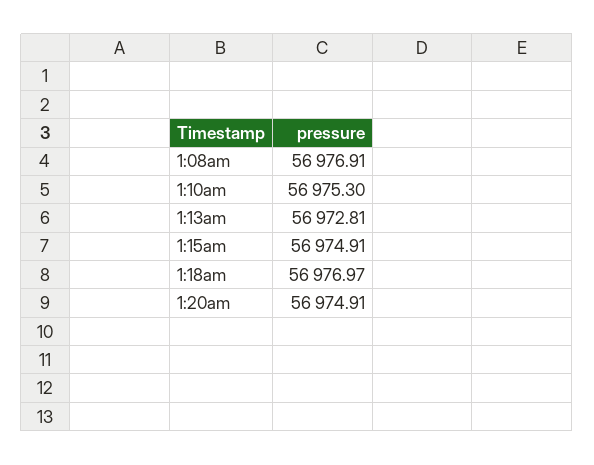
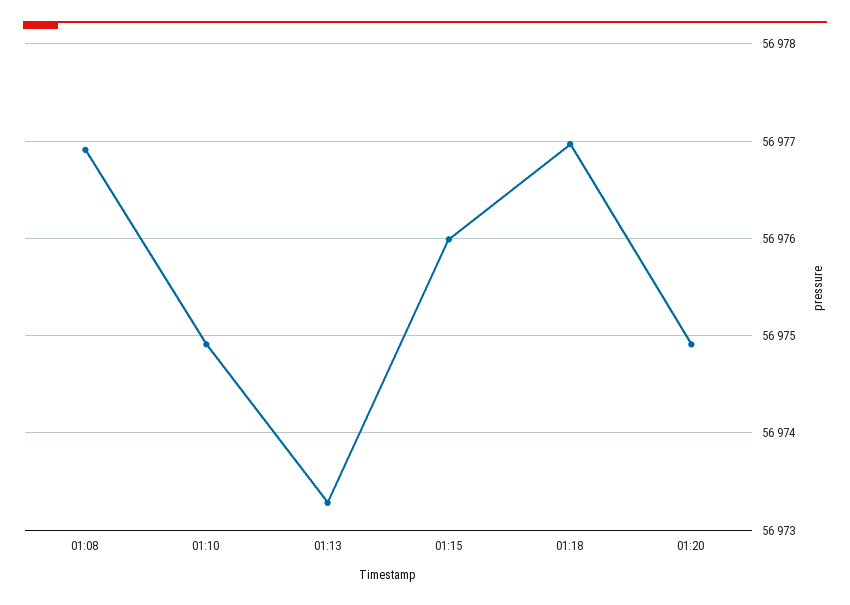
  {
    "1:08am": 56976.91,
-   "1:10am": 56975.3,
+   "1:10am": 56974.9,
-   "1:13am": 56972.81,
+   "1:13am": 56973.3,
-   "1:15am": 56974.91,
+   "1:15am": 56976,
    "1:18am": 56976.97,
    "1:20am": 56974.91
  }

